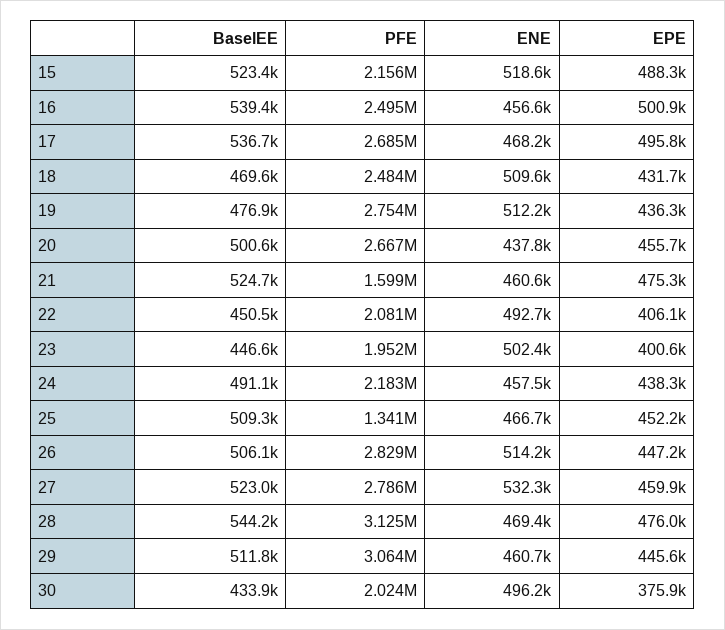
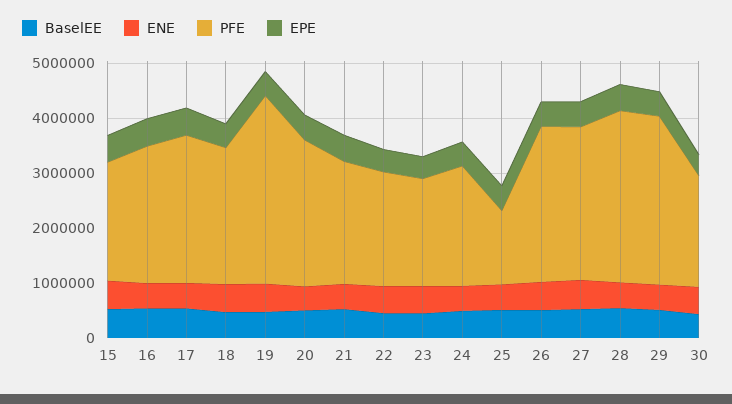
  {
    "BaselEE": {
      "15": 523400,
      "16": 539400,
      "17": 536700,
      "18": 469600,
      "19": 476900,
      "20": 500600,
      "21": 524700,
      "22": 450500,
      "23": 446600,
      "24": 491100,
      "25": 509300,
      "26": 506100,
      "27": 523000,
      "28": 544200,
      "29": 511800,
      "30": 433900
    },
    "PFE": {
      "15": 2156000,
      "16": 2495000,
      "17": 2685000,
      "18": 2484000,
-     "19": 2754000,
+     "19": 3400000,
      "20": 2667000,
-     "21": 1599000,
+     "21": 2200000,
      "22": 2081000,
      "23": 1952000,
      "24": 2183000,
      "25": 1341000,
      "26": 2829000,
      "27": 2786000,
      "28": 3125000,
      "29": 3064000,
      "30": 2024000
    },
    "ENE": {
      "15": 518600,
      "16": 456600,
      "17": 468200,
      "18": 509600,
      "19": 512200,
      "20": 437800,
      "21": 460600,
      "22": 492700,
      "23": 502400,
      "24": 457500,
      "25": 466700,
      "26": 514200,
      "27": 532300,
      "28": 469400,
      "29": 460700,
      "30": 496200
    },
    "EPE": {
      "15": 488300,
      "16": 500900,
      "17": 495800,
      "18": 431700,
      "19": 436300,
      "20": 455700,
      "21": 475300,
      "22": 406100,
      "23": 400600,
      "24": 438300,
      "25": 452200,
      "26": 447200,
      "27": 459900,
      "28": 476000,
      "29": 445600,
      "30": 375900
    }
  }

